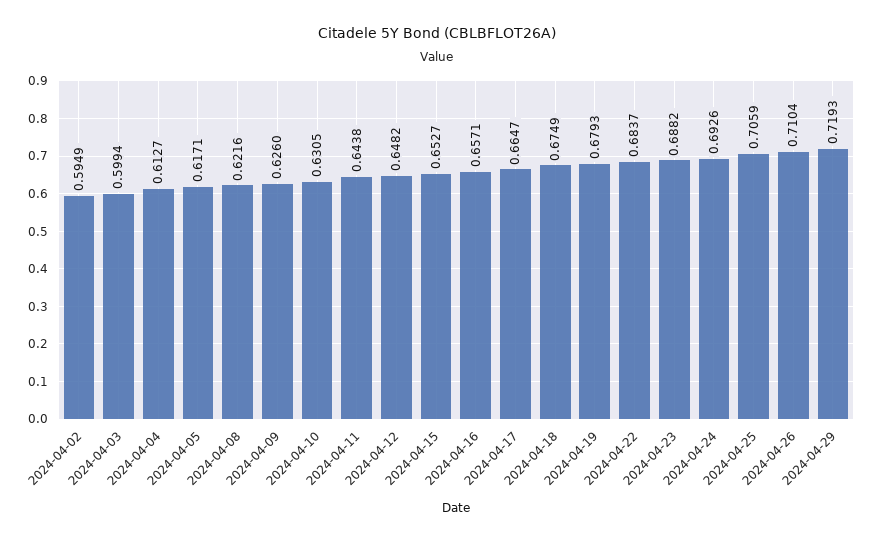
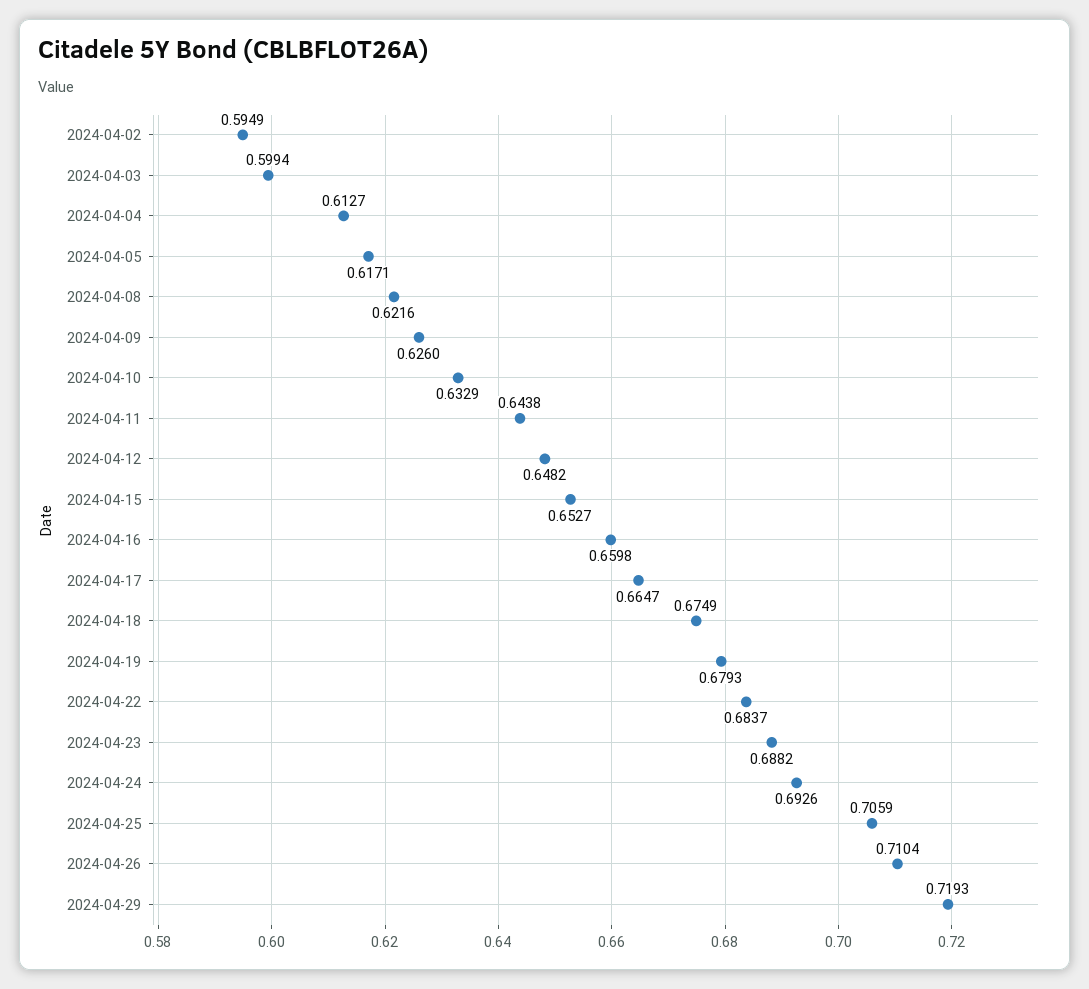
  {
    "2024-04-02": 0.5949,
    "2024-04-03": 0.5994,
    "2024-04-04": 0.6127,
    "2024-04-05": 0.6171,
    "2024-04-08": 0.6216,
    "2024-04-09": 0.626,
-   "2024-04-10": 0.6305,
+   "2024-04-10": 0.6329,
    "2024-04-11": 0.6438,
    "2024-04-12": 0.6482,
    "2024-04-15": 0.6527,
-   "2024-04-16": 0.6571,
+   "2024-04-16": 0.6598,
    "2024-04-17": 0.6647,
    "2024-04-18": 0.6749,
    "2024-04-19": 0.6793,
    "2024-04-22": 0.6837,
    "2024-04-23": 0.6882,
    "2024-04-24": 0.6926,
    "2024-04-25": 0.7059,
    "2024-04-26": 0.7104,
    "2024-04-29": 0.7193
  }

